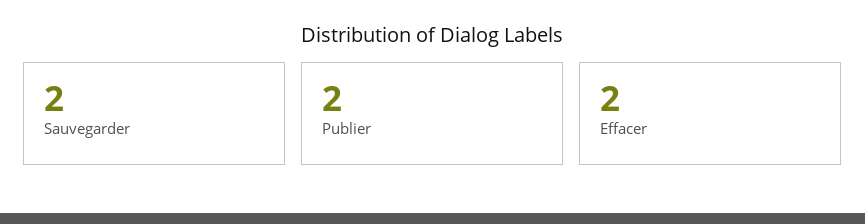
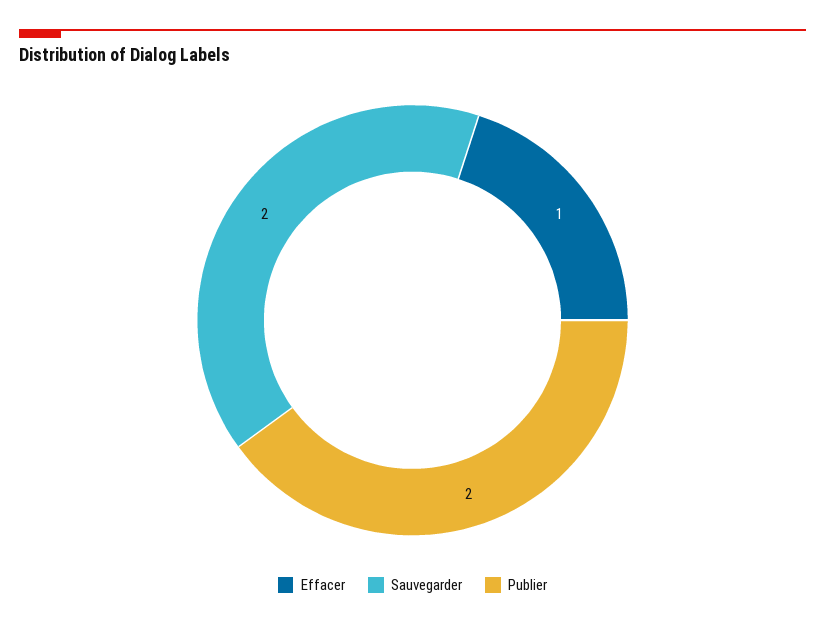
  {
    "Sauvegarder": 2,
    "Publier": 2,
-   "Effacer": 2
+   "Effacer": 1
  }

